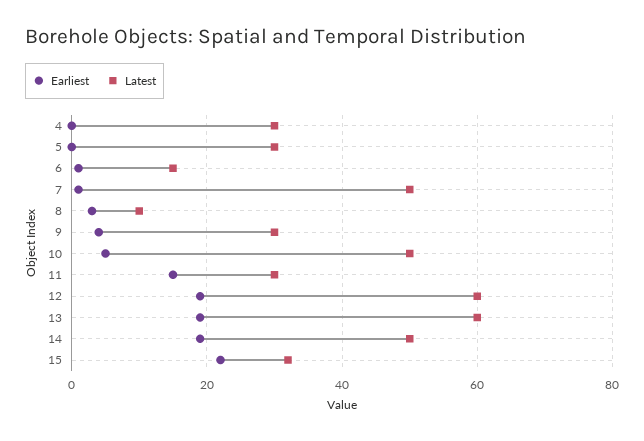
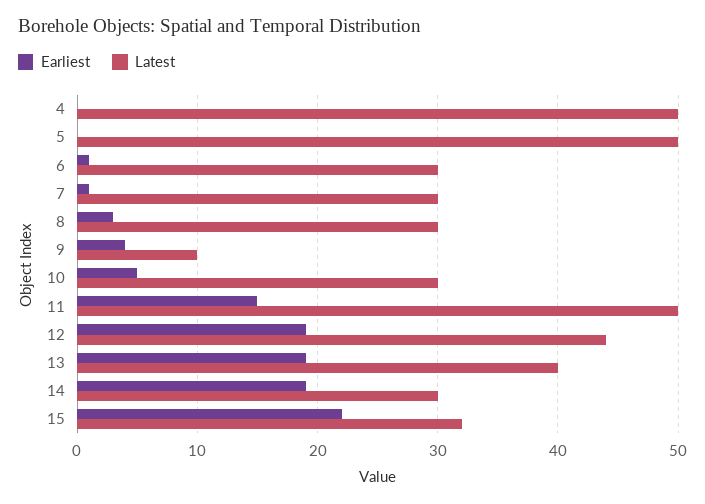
  {
    "Earliest": {
      "4": 0,
      "5": 0,
      "6": 1,
      "7": 1,
      "8": 3,
      "9": 4,
      "10": 5,
      "11": 15,
      "12": 19,
      "13": 19,
      "14": 19,
      "15": 22
    },
    "Latest": {
-     "4": 30,
+     "4": 50,
-     "5": 30,
+     "5": 50,
-     "6": 15,
+     "6": 30,
-     "7": 50,
+     "7": 30,
-     "8": 10,
+     "8": 30,
-     "9": 30,
+     "9": 10,
-     "10": 50,
+     "10": 30,
-     "11": 30,
+     "11": 50,
-     "12": 60,
+     "12": 44,
-     "13": 60,
+     "13": 40,
-     "14": 50,
+     "14": 30,
      "15": 32
    }
  }

